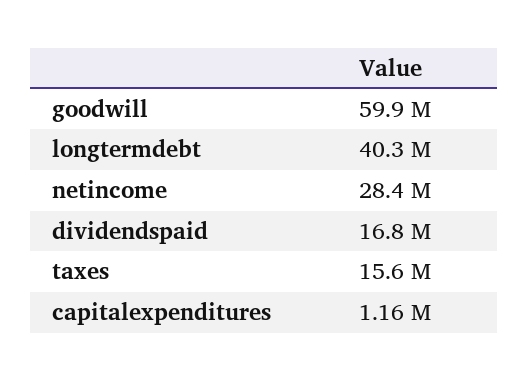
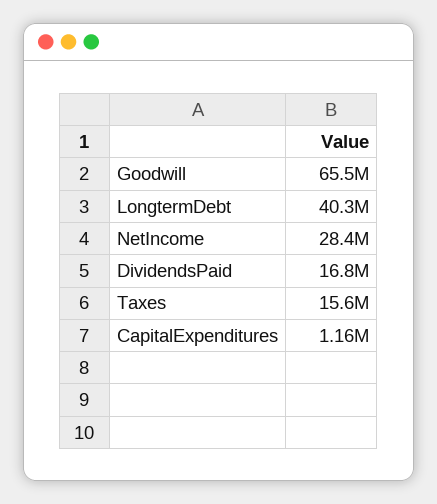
  {
-   "goodwill": 59900000,
+   "goodwill": 65500000,
    "longtermdebt": 40300000,
    "netincome": 28400000,
    "dividendspaid": 16800000,
    "taxes": 15600000,
    "capitalexpenditures": 1160000
  }

